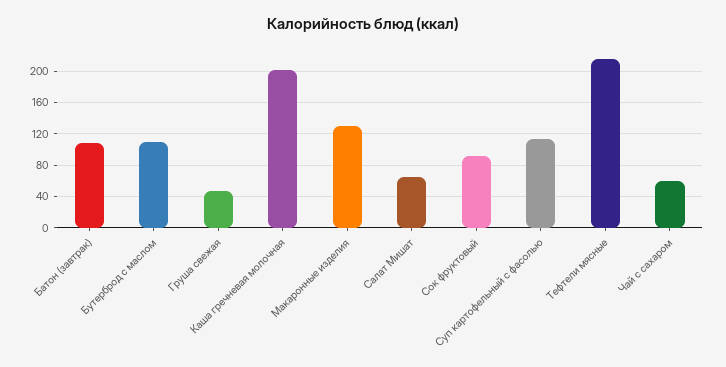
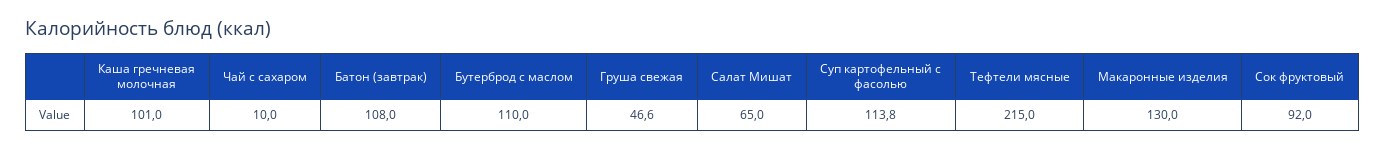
  {
    "Батон (завтрак)": 108,
    "Бутерброд с маслом": 110,
    "Груша свежая": 46.6,
-   "Каша гречневая молочная": 200,
+   "Каша гречневая молочная": 101,
    "Макаронные изделия": 130,
    "Салат Мишат": 65,
    "Сок фруктовый": 92,
    "Суп картофельный с фасолью": 113.8,
    "Тефтели мясные": 215,
-   "Чай с сахаром": 60
+   "Чай с сахаром": 10
  }

